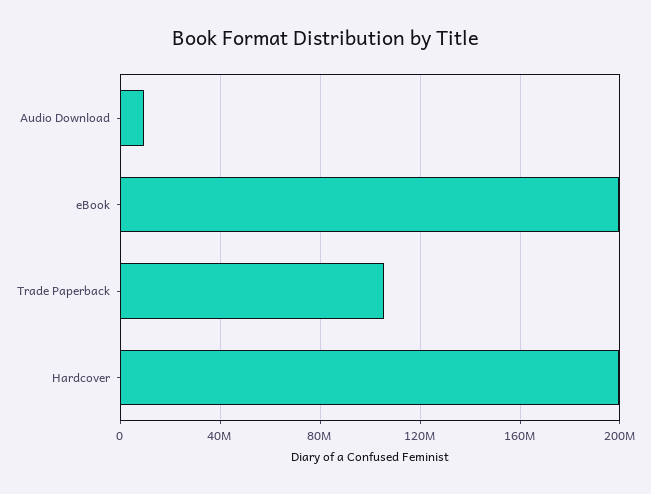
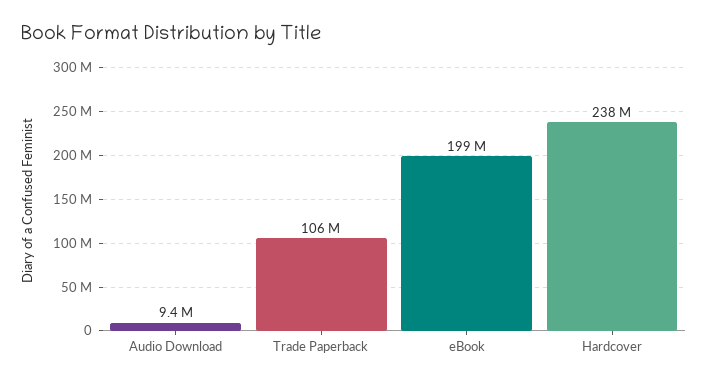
  {
    "Audio Download": 9400000,
    "eBook": 199000000,
    "Trade Paperback": 106000000,
-   "Hardcover": 200000000
+   "Hardcover": 238000000
  }

